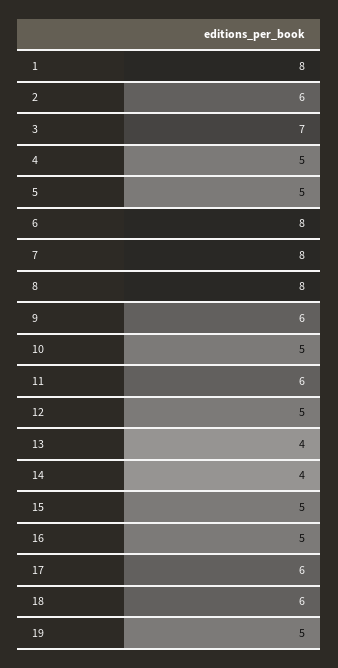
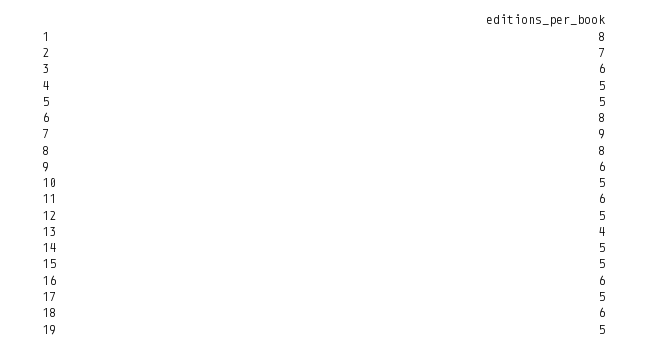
  {
    "1": 8,
-   "2": 6,
+   "2": 7,
-   "3": 7,
+   "3": 6,
    "4": 5,
    "5": 5,
    "6": 8,
-   "7": 8,
+   "7": 9,
    "8": 8,
    "9": 6,
    "10": 5,
    "11": 6,
    "12": 5,
    "13": 4,
-   "14": 4,
+   "14": 5,
    "15": 5,
-   "16": 5,
+   "16": 6,
-   "17": 6,
+   "17": 5,
    "18": 6,
    "19": 5
  }

